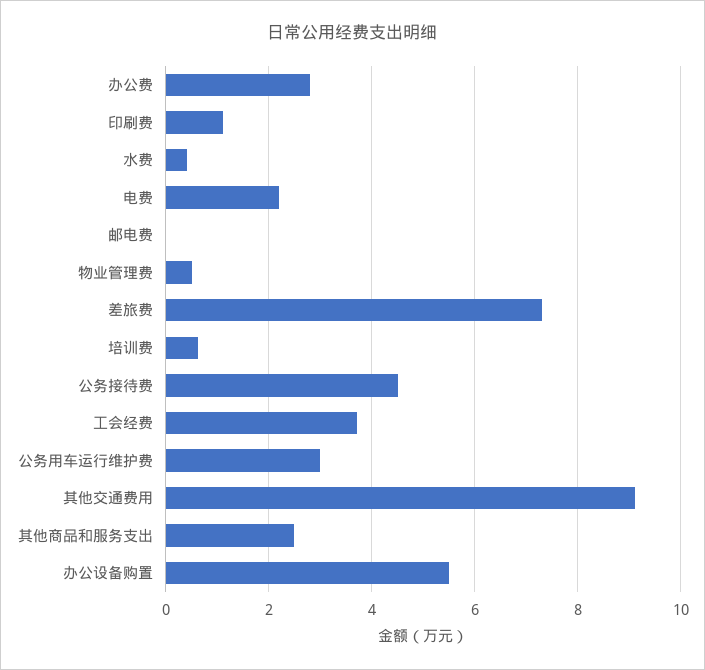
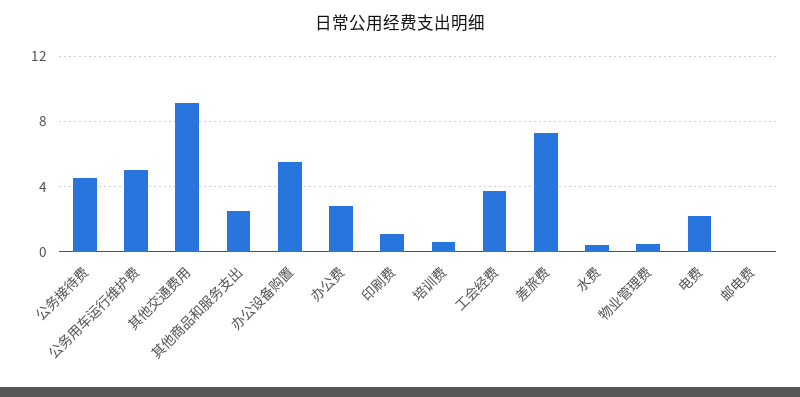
  {
    "办公费": 2.8,
    "印刷费": 1.2,
    "水费": 0.4,
    "电费": 2.2,
    "邮电费": 0,
    "物业管理费": 0.6,
    "差旅费": 7.4,
    "培训费": 0.6,
    "公务接待费": 4.6,
    "工会经费": 3.8,
-   "公务用车运行维护费": 3,
+   "公务用车运行维护费": 5,
    "其他交通费用": 9.2,
    "其他商品和服务支出": 2.4,
    "办公设备购置": 5.6
  }

